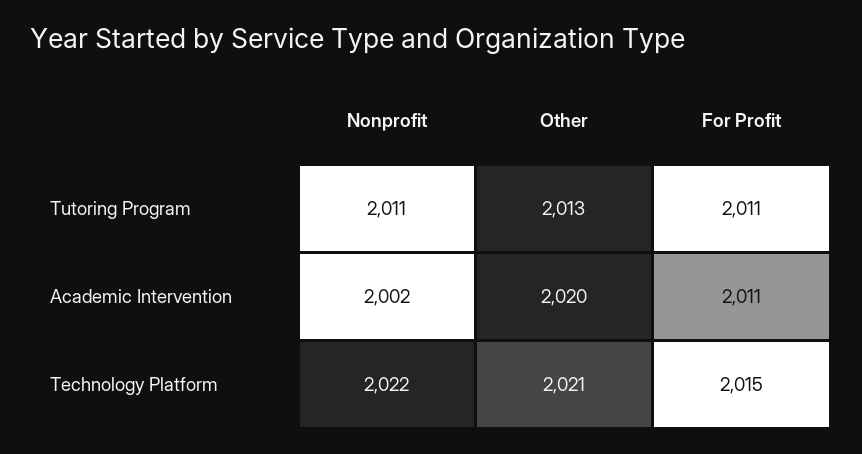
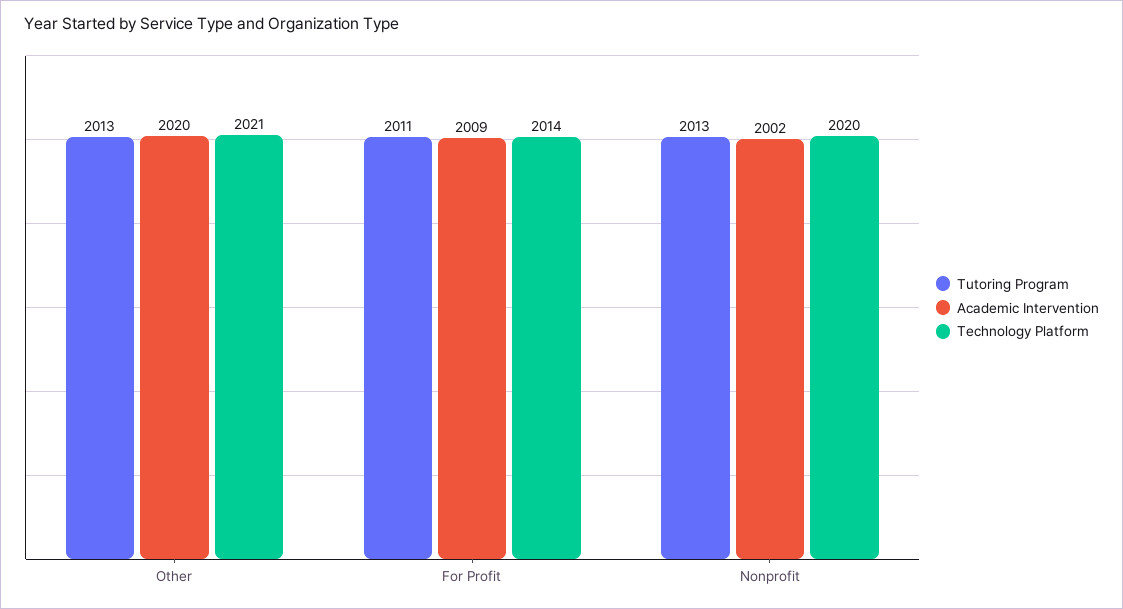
  {
    "Tutoring Program": {
-     "Nonprofit": 2011,
+     "Nonprofit": 2013,
      "Other": 2013,
      "For Profit": 2011
    },
    "Academic Intervention": {
      "Nonprofit": 2002,
      "Other": 2020,
-     "For Profit": 2011
+     "For Profit": 2009
    },
    "Technology Platform": {
-     "Nonprofit": 2022,
+     "Nonprofit": 2020,
      "Other": 2021,
-     "For Profit": 2015
+     "For Profit": 2014
    }
  }

